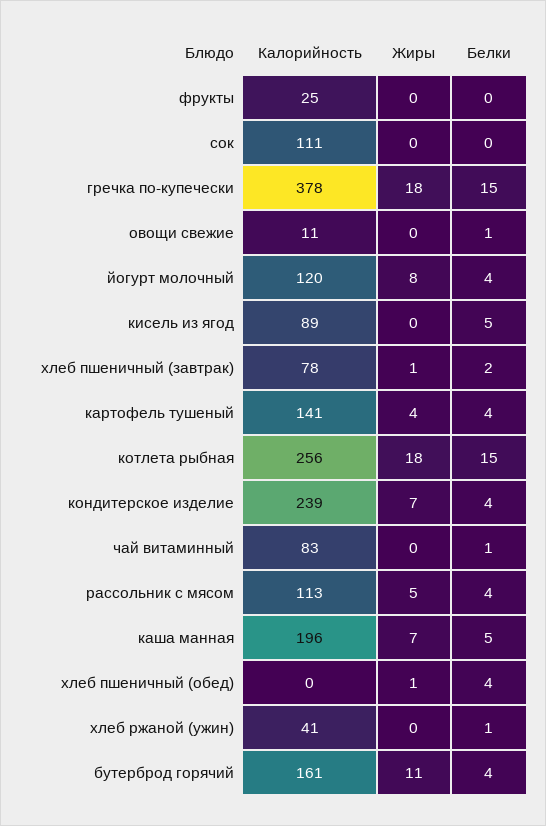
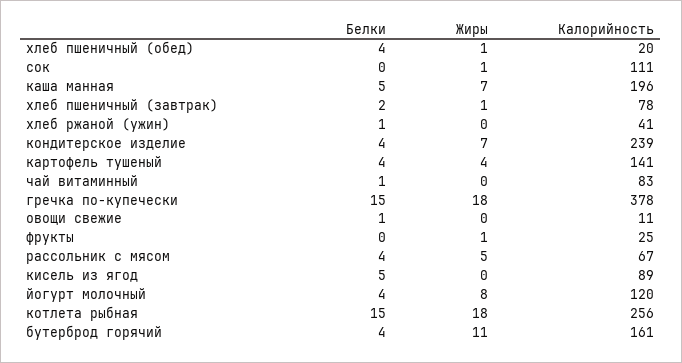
  {
    "Калорийность": {
      "фрукты": 25,
      "сок": 111,
      "гречка по-купечески": 378,
      "овощи свежие": 11,
      "йогурт молочный": 120,
      "кисель из ягод": 89,
      "хлеб пшеничный (завтрак)": 78,
      "картофель тушеный": 141,
      "котлета рыбная": 256,
      "кондитерское изделие": 239,
      "чай витаминный": 83,
-     "рассольник с мясом": 113,
+     "рассольник с мясом": 67,
      "каша манная": 196,
-     "хлеб пшеничный (обед)": 0,
+     "хлеб пшеничный (обед)": 20,
      "хлеб ржаной (ужин)": 41,
      "бутерброд горячий": 161
    },
    "Жиры": {
-     "фрукты": 0,
+     "фрукты": 1,
-     "сок": 0,
+     "сок": 1,
      "гречка по-купечески": 18,
      "овощи свежие": 0,
      "йогурт молочный": 8,
      "кисель из ягод": 0,
      "хлеб пшеничный (завтрак)": 1,
      "картофель тушеный": 4,
      "котлета рыбная": 18,
      "кондитерское изделие": 7,
      "чай витаминный": 0,
      "рассольник с мясом": 5,
      "каша манная": 7,
      "хлеб пшеничный (обед)": 1,
      "хлеб ржаной (ужин)": 0,
      "бутерброд горячий": 11
    },
    "Белки": {
      "фрукты": 0,
      "сок": 0,
      "гречка по-купечески": 15,
      "овощи свежие": 1,
      "йогурт молочный": 4,
      "кисель из ягод": 5,
      "хлеб пшеничный (завтрак)": 2,
      "картофель тушеный": 4,
      "котлета рыбная": 15,
      "кондитерское изделие": 4,
      "чай витаминный": 1,
      "рассольник с мясом": 4,
      "каша манная": 5,
      "хлеб пшеничный (обед)": 4,
      "хлеб ржаной (ужин)": 1,
      "бутерброд горячий": 4
    }
  }

